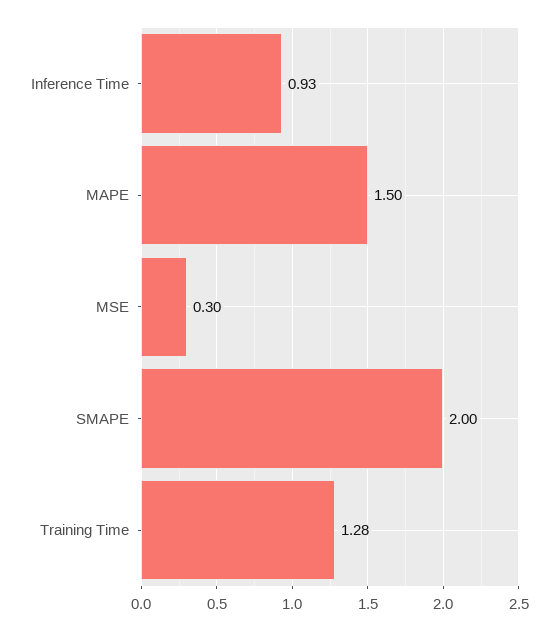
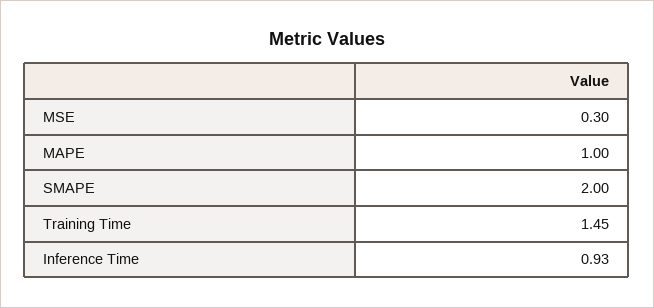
  {
    "Inference Time": 0.93,
-   "MAPE": 1.5,
+   "MAPE": 1,
    "MSE": 0.3,
    "SMAPE": 2,
-   "Training Time": 1.28
+   "Training Time": 1.45
  }

